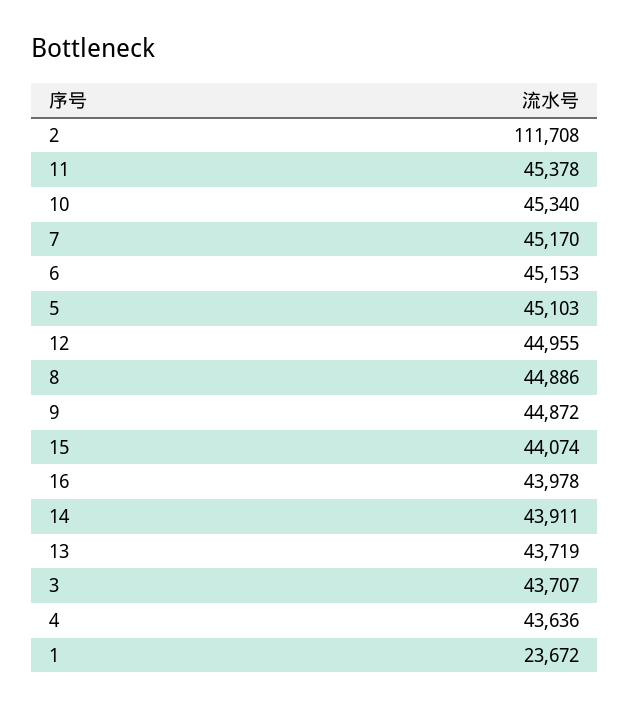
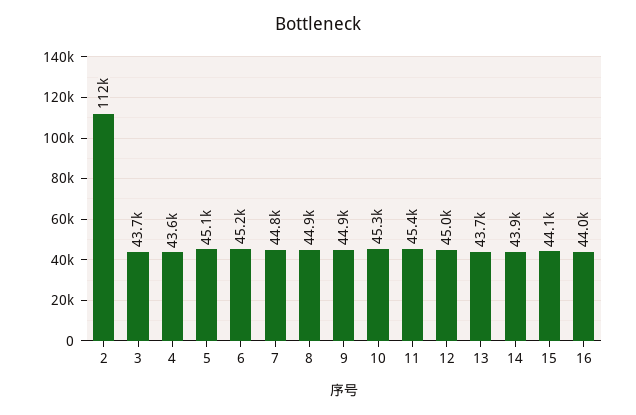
  {
    "2": 111708,
    "11": 45378,
    "10": 45340,
-   "7": 45170,
+   "7": 44800,
    "6": 45153,
    "5": 45103,
    "12": 44955,
    "8": 44886,
    "9": 44872,
    "15": 44074,
    "16": 43978,
    "14": 43911,
    "13": 43719,
    "3": 43707,
-   "4": 43636,
+   "4": 43636
-   "1": 23672
  }

